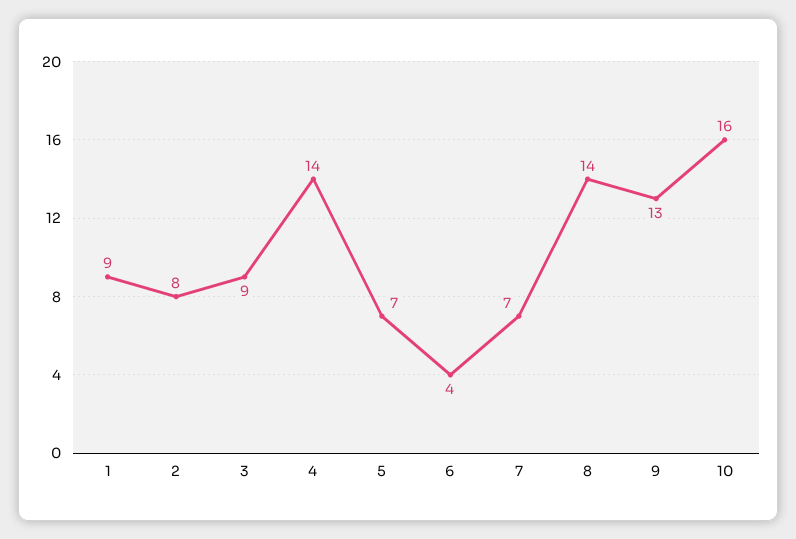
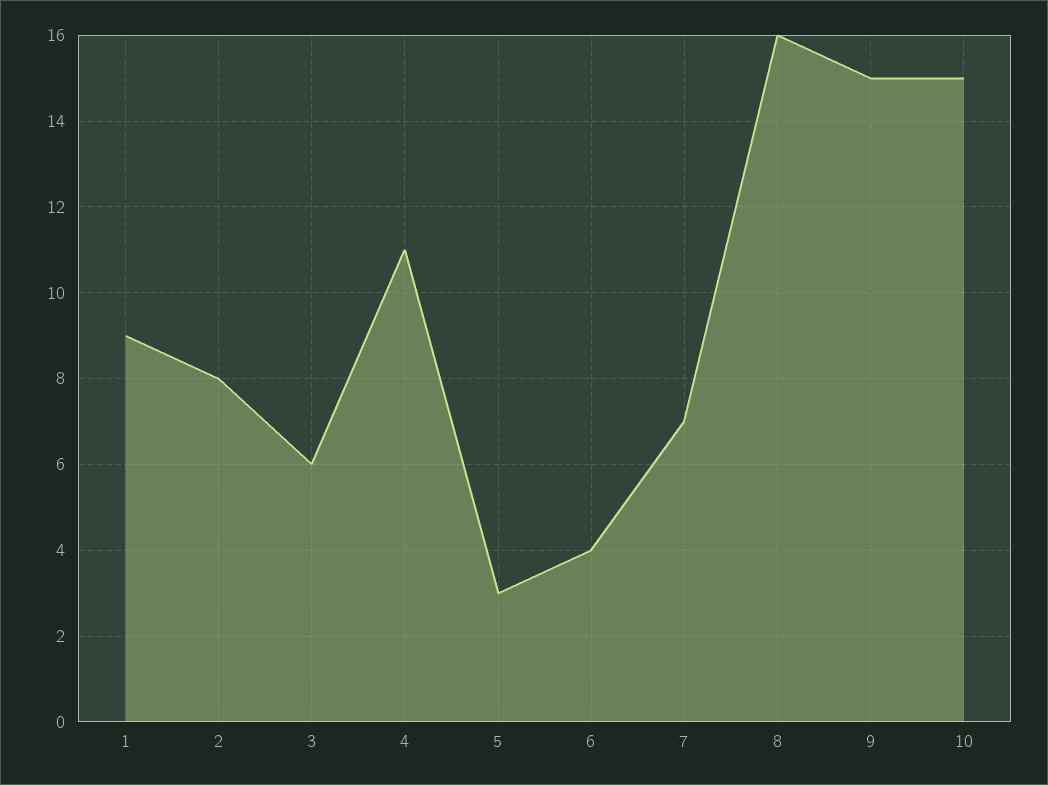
  {
    "1": 9,
    "2": 8,
-   "3": 9,
+   "3": 6,
-   "4": 14,
+   "4": 11,
-   "5": 7,
+   "5": 3,
    "6": 4,
    "7": 7,
-   "8": 14,
+   "8": 16,
-   "9": 13,
+   "9": 15,
-   "10": 16
+   "10": 15
  }

